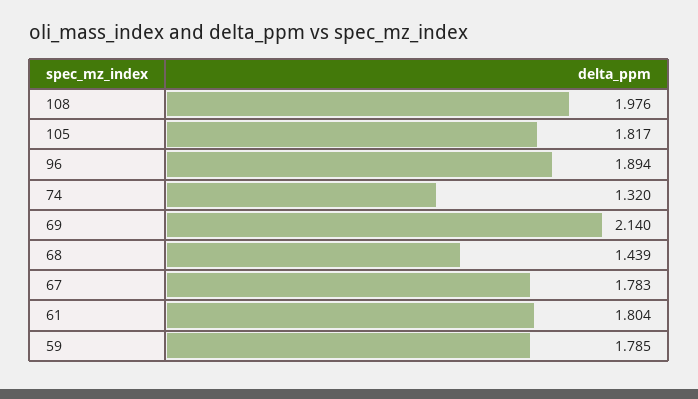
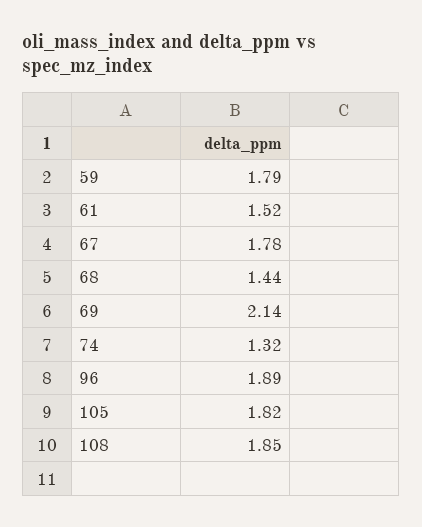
  {
-   "108": 1.976,
+   "108": 1.85,
    "105": 1.817,
    "96": 1.894,
    "74": 1.32,
    "69": 2.14,
    "68": 1.439,
    "67": 1.783,
-   "61": 1.804,
+   "61": 1.52,
    "59": 1.785
  }

